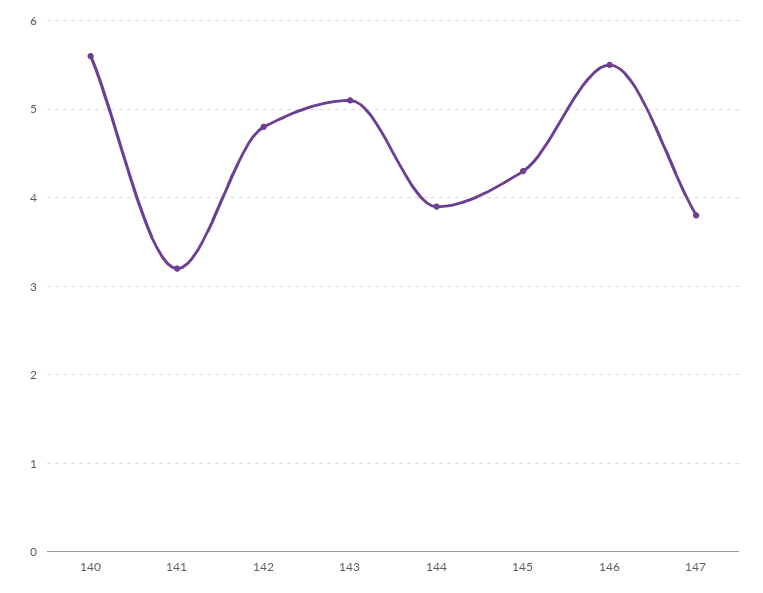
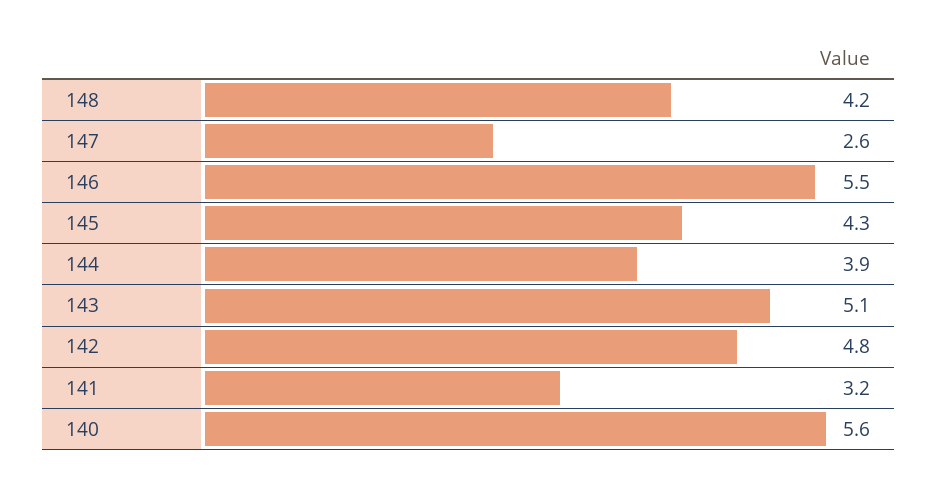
  {
    "140": 5.6,
    "141": 3.2,
    "142": 4.8,
    "143": 5.1,
    "144": 3.9,
    "145": 4.3,
    "146": 5.5,
-   "147": 3.8
+   "147": 2.6,
+   "148": 4.2
  }

